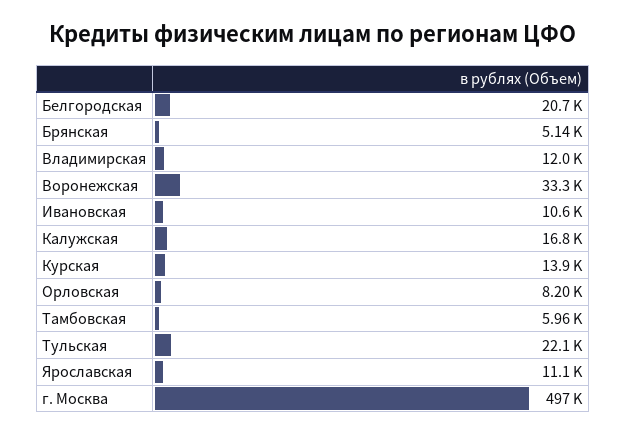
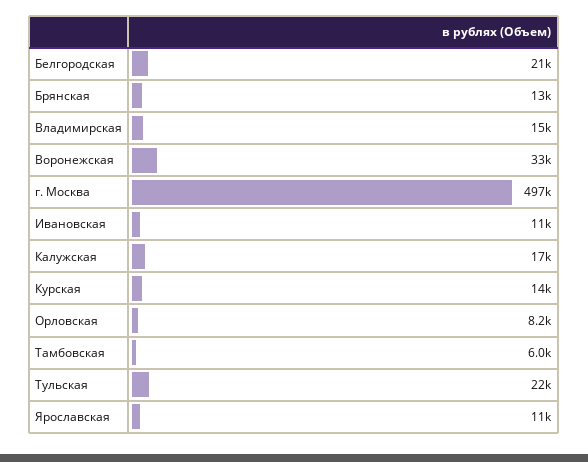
  {
    "Белгородская": 20700,
-   "Брянская": 5140,
+   "Брянская": 13000,
-   "Владимирская": 12000,
+   "Владимирская": 15000,
    "Воронежская": 33300,
    "Ивановская": 10600,
    "Калужская": 16800,
    "Курская": 13900,
    "Орловская": 8200,
    "Тамбовская": 5960,
    "Тульская": 22100,
    "Ярославская": 11100,
    "г. Москва": 497000
  }

